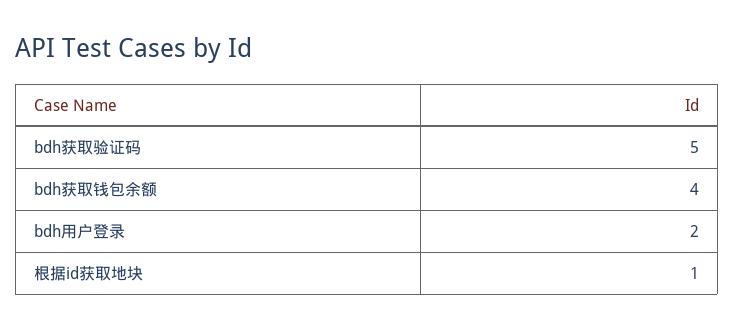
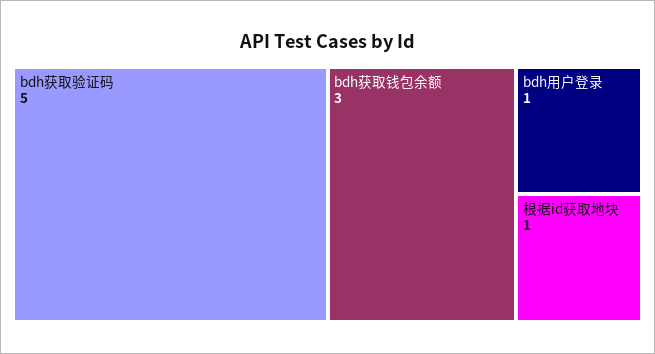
  {
    "bdh获取验证码": 5,
-   "bdh获取钱包余额": 4,
+   "bdh获取钱包余额": 3,
-   "bdh用户登录": 2,
+   "bdh用户登录": 1,
    "根据id获取地块": 1
  }

